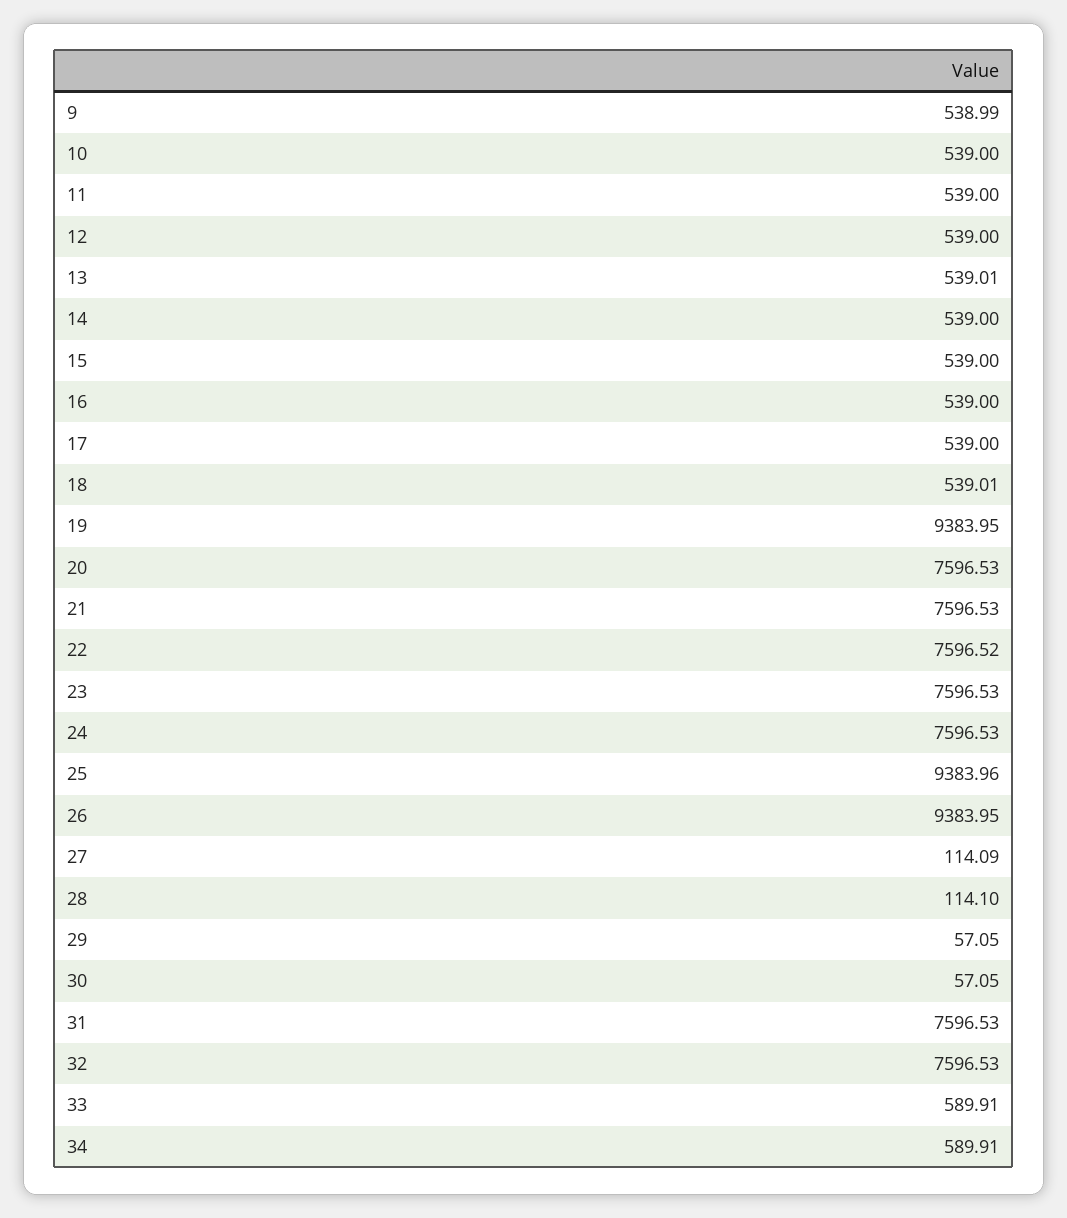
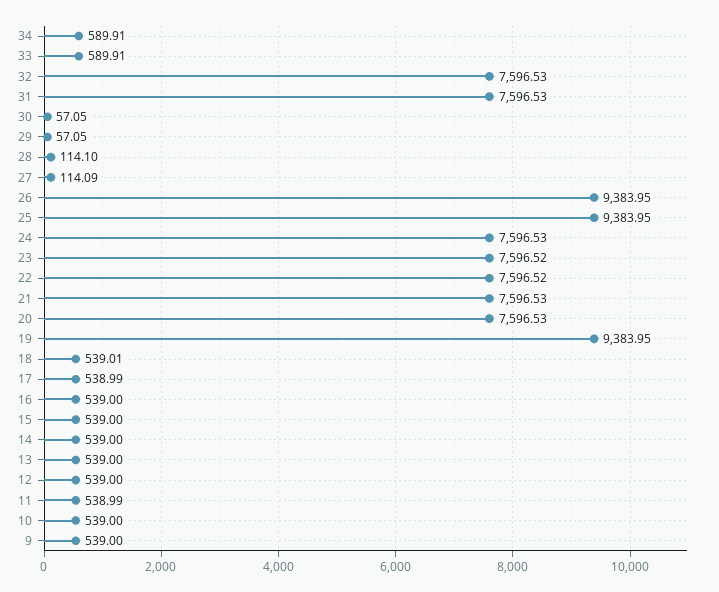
  {
-   "9": 538.99,
+   "9": 539,
    "10": 539,
-   "11": 539,
+   "11": 538.99,
    "12": 539,
-   "13": 539.01,
+   "13": 539,
    "14": 539,
    "15": 539,
    "16": 539,
-   "17": 539,
+   "17": 538.99,
    "18": 539.01,
    "19": 9383.95,
    "20": 7596.53,
    "21": 7596.53,
    "22": 7596.52,
-   "23": 7596.53,
+   "23": 7596.52,
    "24": 7596.53,
-   "25": 9383.96,
+   "25": 9383.95,
    "26": 9383.95,
    "27": 114.09,
    "28": 114.1,
    "29": 57.05,
    "30": 57.05,
    "31": 7596.53,
    "32": 7596.53,
    "33": 589.91,
    "34": 589.91
  }

